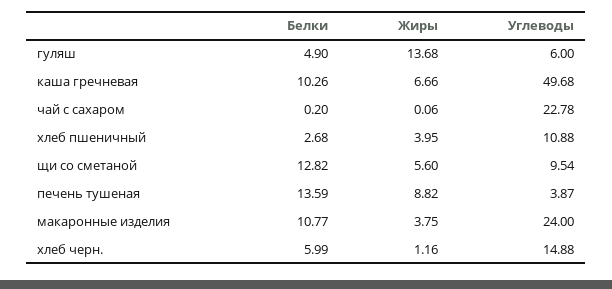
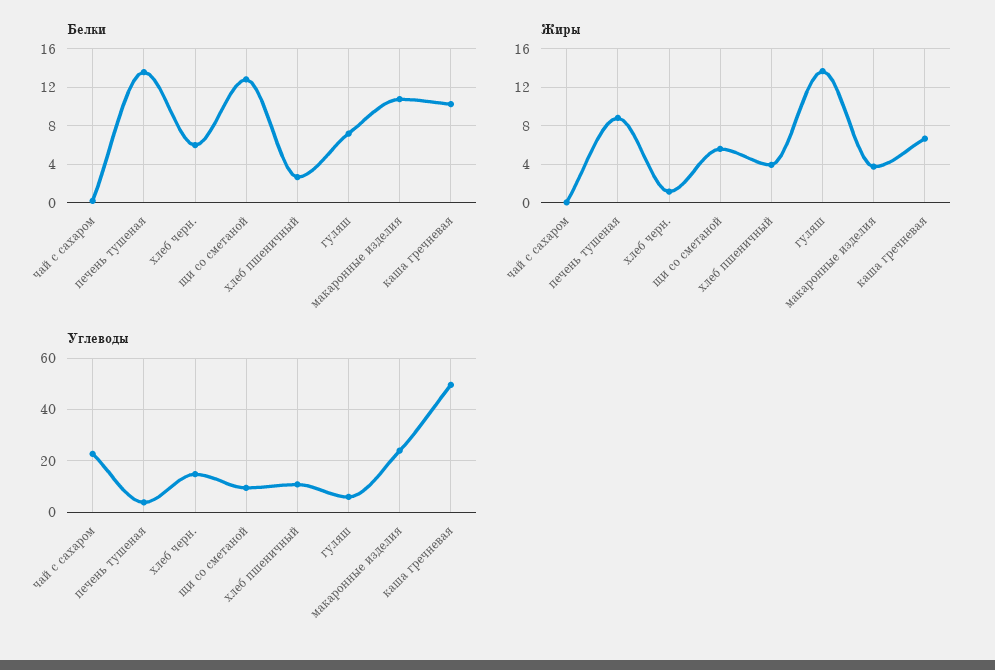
  {
    "Белки": {
-     "гуляш": 4.9,
+     "гуляш": 7,
      "каша гречневая": 10.26,
      "чай с сахаром": 0.2,
      "хлеб пшеничный": 2.68,
      "щи со сметаной": 12.82,
      "печень тушеная": 13.59,
      "макаронные изделия": 10.77,
      "хлеб черн.": 5.99
    },
    "Жиры": {
      "гуляш": 13.68,
      "каша гречневая": 6.66,
      "чай с сахаром": 0.06,
      "хлеб пшеничный": 3.95,
      "щи со сметаной": 5.6,
      "печень тушеная": 8.82,
      "макаронные изделия": 3.75,
      "хлеб черн.": 1.16
    },
    "Углеводы": {
      "гуляш": 6,
      "каша гречневая": 49.68,
      "чай с сахаром": 22.78,
      "хлеб пшеничный": 10.88,
      "щи со сметаной": 9.54,
      "печень тушеная": 3.87,
      "макаронные изделия": 24,
      "хлеб черн.": 14.88
    }
  }

